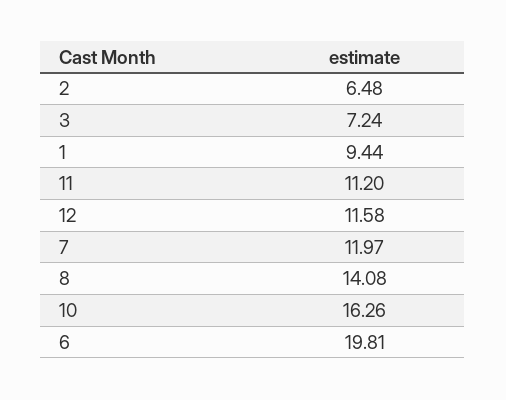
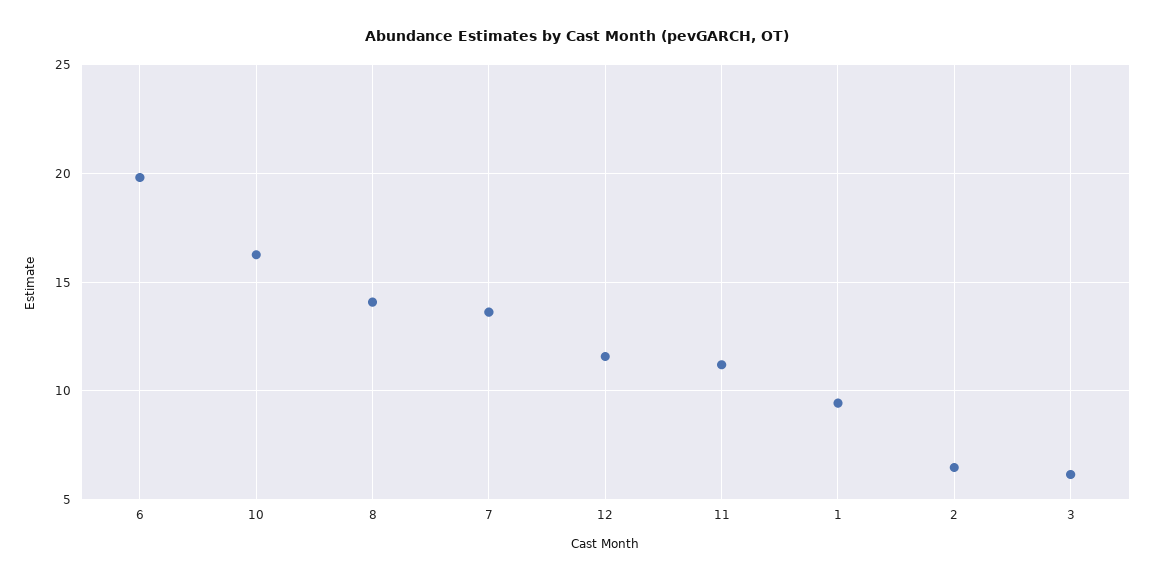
  {
    "2": 6.48,
-   "3": 7.24,
+   "3": 6,
    "1": 9.44,
    "11": 11.2,
    "12": 11.58,
-   "7": 11.97,
+   "7": 13.5,
    "8": 14.08,
    "10": 16.26,
    "6": 19.81
  }

